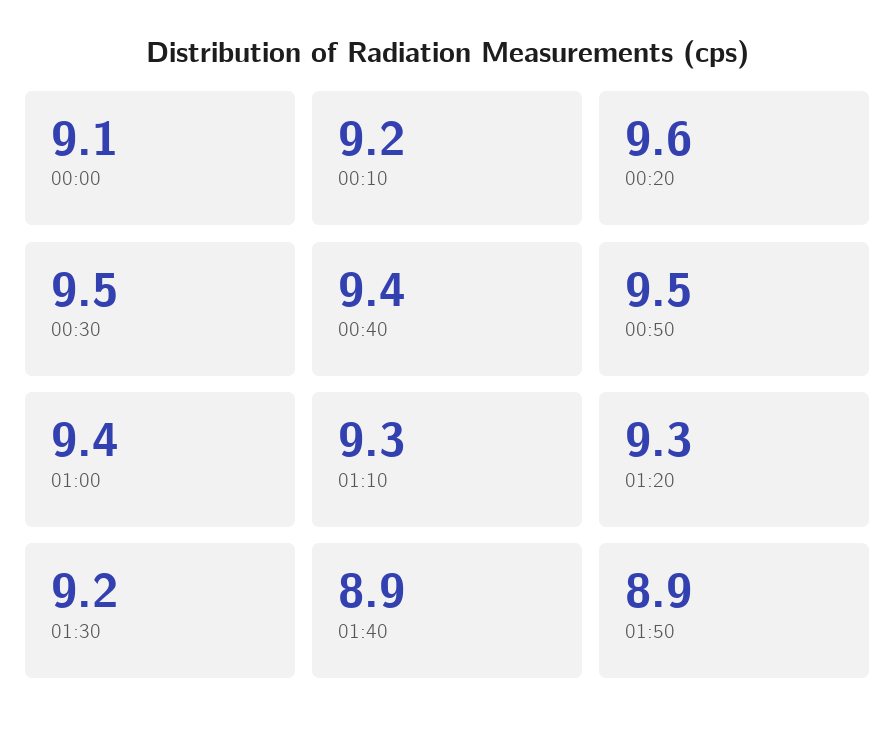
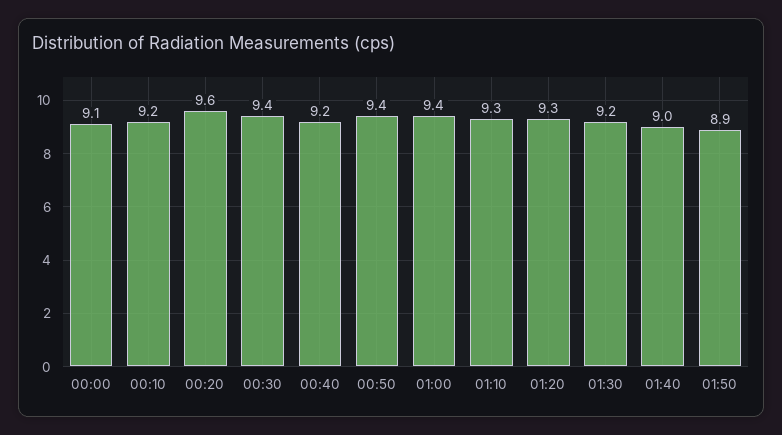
  {
    "00:00": 9.1,
    "00:10": 9.2,
    "00:20": 9.6,
-   "00:30": 9.5,
+   "00:30": 9.4,
-   "00:40": 9.4,
+   "00:40": 9.2,
-   "00:50": 9.5,
+   "00:50": 9.4,
    "01:00": 9.4,
    "01:10": 9.3,
    "01:20": 9.3,
    "01:30": 9.2,
-   "01:40": 8.9,
+   "01:40": 9,
    "01:50": 8.9
  }

